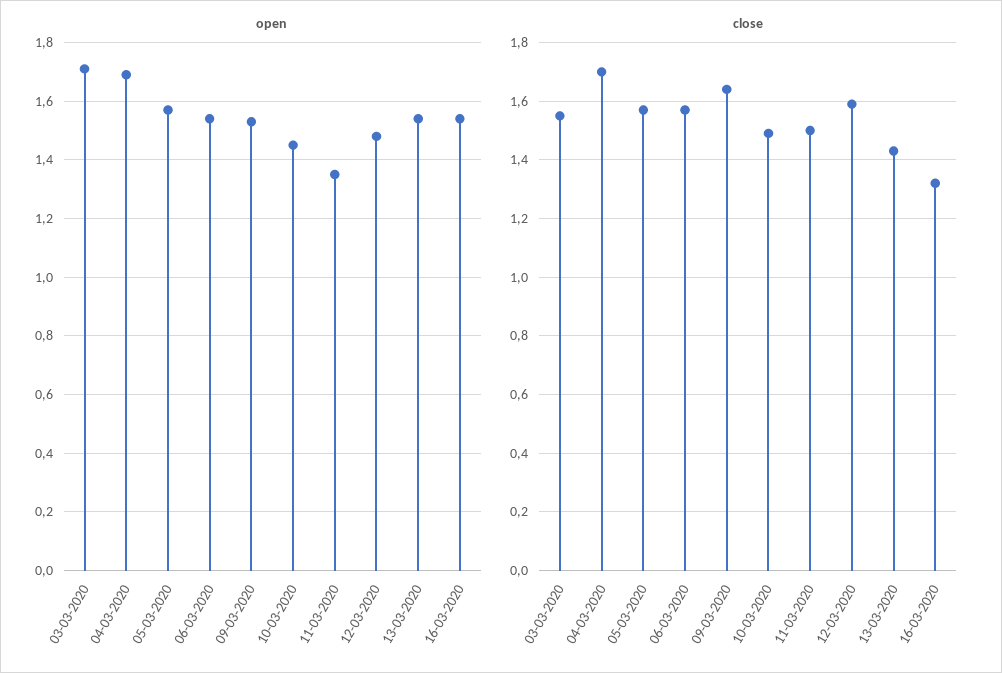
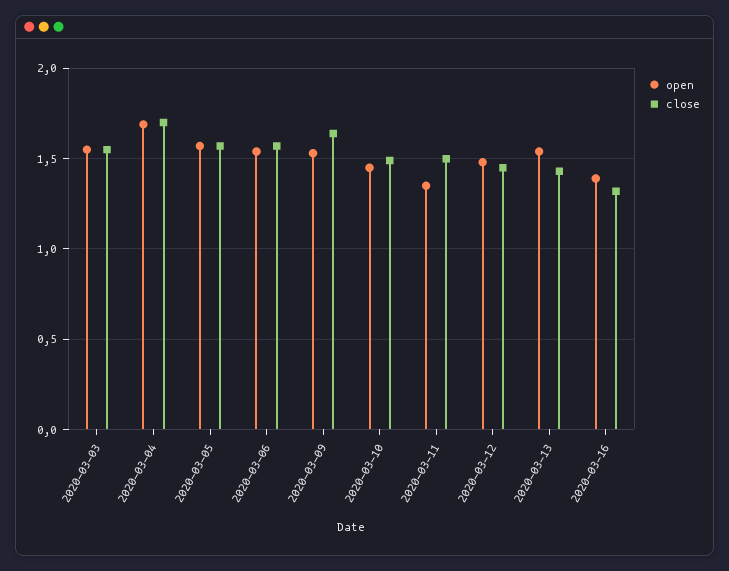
  {
    "open": {
-     "03-03-2020": 1.7,
+     "03-03-2020": 1.55,
      "04-03-2020": 1.7,
      "05-03-2020": 1.55,
      "06-03-2020": 1.55,
      "09-03-2020": 1.55,
      "10-03-2020": 1.45,
      "11-03-2020": 1.35,
      "12-03-2020": 1.5,
      "13-03-2020": 1.55,
-     "16-03-2020": 1.55
+     "16-03-2020": 1.4
    },
    "close": {
      "03-03-2020": 1.55,
      "04-03-2020": 1.7,
      "05-03-2020": 1.55,
      "06-03-2020": 1.55,
      "09-03-2020": 1.65,
      "10-03-2020": 1.5,
      "11-03-2020": 1.5,
-     "12-03-2020": 1.6,
+     "12-03-2020": 1.45,
      "13-03-2020": 1.45,
      "16-03-2020": 1.3
    }
  }

